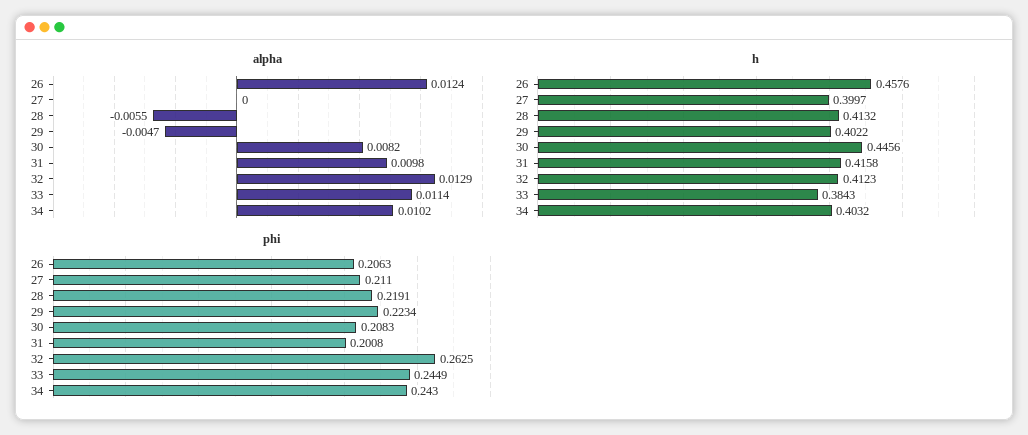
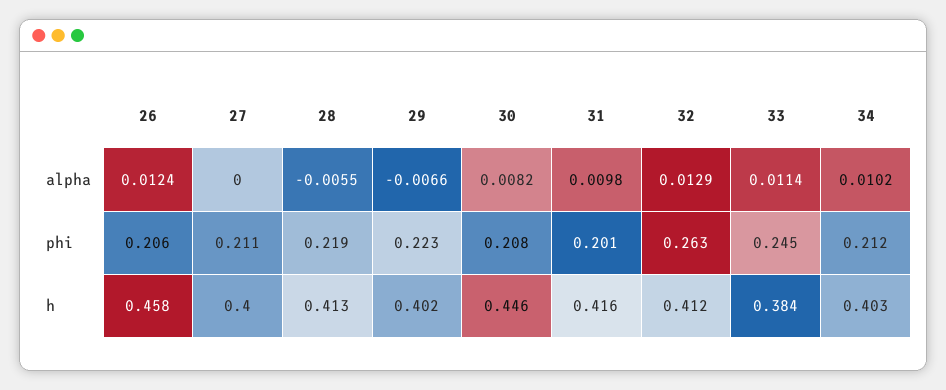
  {
    "alpha": {
      "26": 0.0124,
      "27": 0,
      "28": -0.0055,
-     "29": -0.0047,
+     "29": -0.0066,
      "30": 0.0082,
      "31": 0.0098,
      "32": 0.0129,
      "33": 0.0114,
      "34": 0.0102
    },
    "h": {
      "26": 0.4576,
      "27": 0.3997,
      "28": 0.4132,
      "29": 0.4022,
      "30": 0.4456,
      "31": 0.4158,
      "32": 0.4123,
      "33": 0.3843,
      "34": 0.4032
    },
    "phi": {
      "26": 0.2063,
      "27": 0.211,
      "28": 0.2191,
      "29": 0.2234,
      "30": 0.2083,
      "31": 0.2008,
      "32": 0.2625,
      "33": 0.2449,
-     "34": 0.243
+     "34": 0.212
    }
  }

